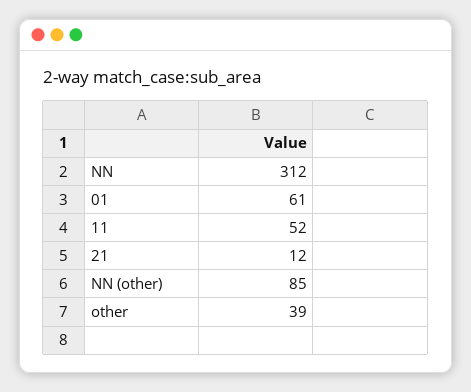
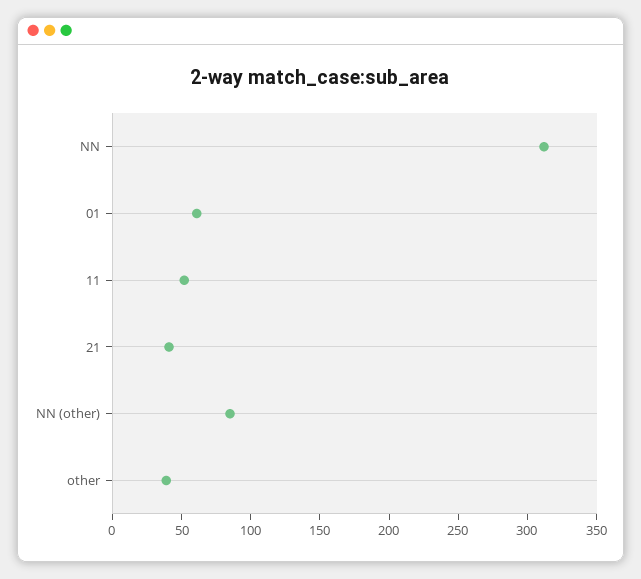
  {
    "NN": 312,
    "01": 61,
    "11": 52,
-   "21": 12,
+   "21": 40,
    "NN (other)": 85,
    "other": 39
  }

